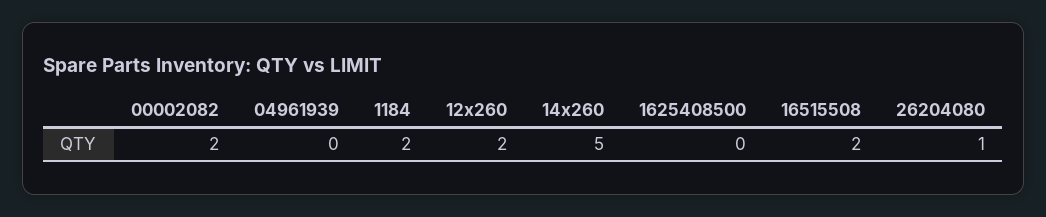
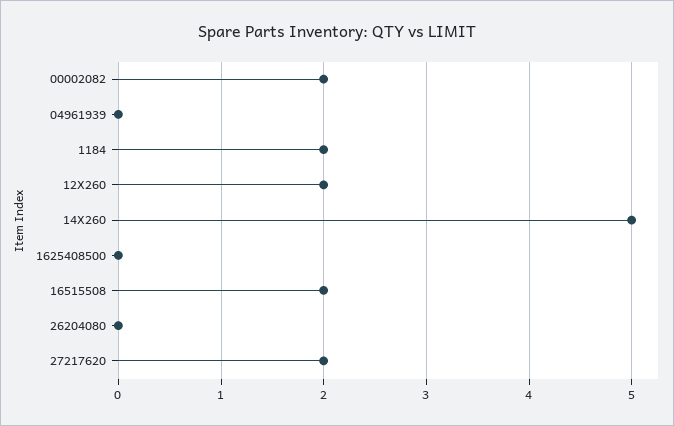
  {
    "00002082": 2,
    "04961939": 0,
    "1184": 2,
    "12x260": 2,
    "14x260": 5,
    "1625408500": 0,
    "16515508": 2,
-   "26204080": 1
+   "26204080": 0,
+   "27217620": 2
  }

